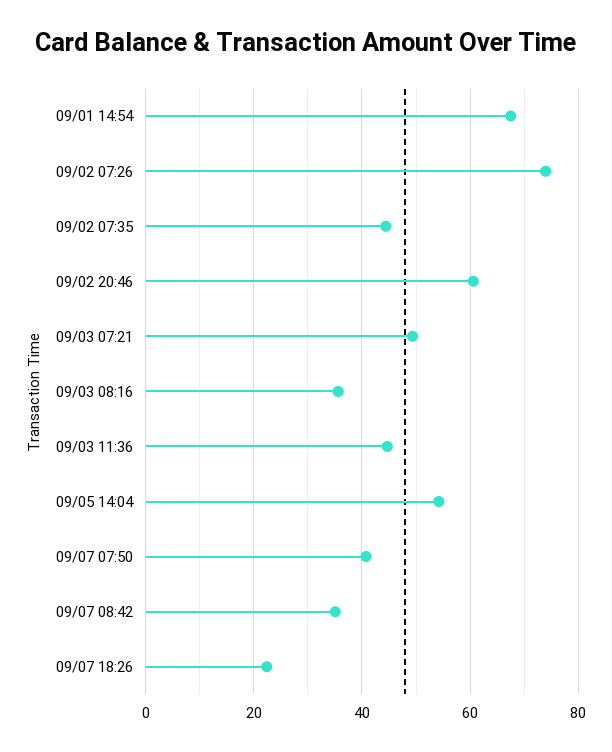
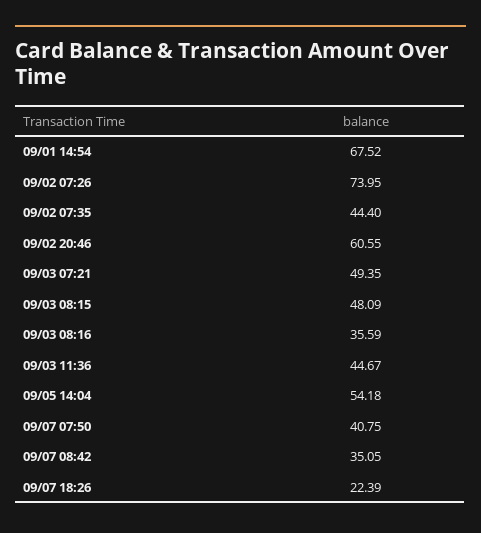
  {
    "09/01 14:54": 67.52,
    "09/02 07:26": 73.95,
    "09/02 07:35": 44.4,
    "09/02 20:46": 60.55,
    "09/03 07:21": 49.35,
    "09/03 08:16": 35.59,
    "09/03 11:36": 44.67,
    "09/05 14:04": 54.18,
    "09/07 07:50": 40.75,
    "09/07 08:42": 35.05,
-   "09/07 18:26": 22.39
+   "09/07 18:26": 22.39,
+   "09/03 08:15": 48.09
  }

